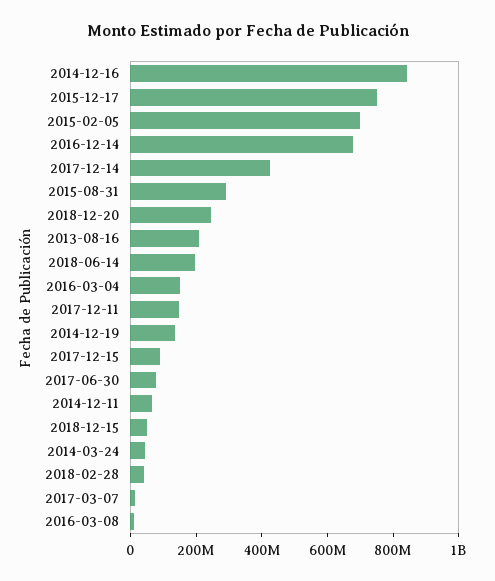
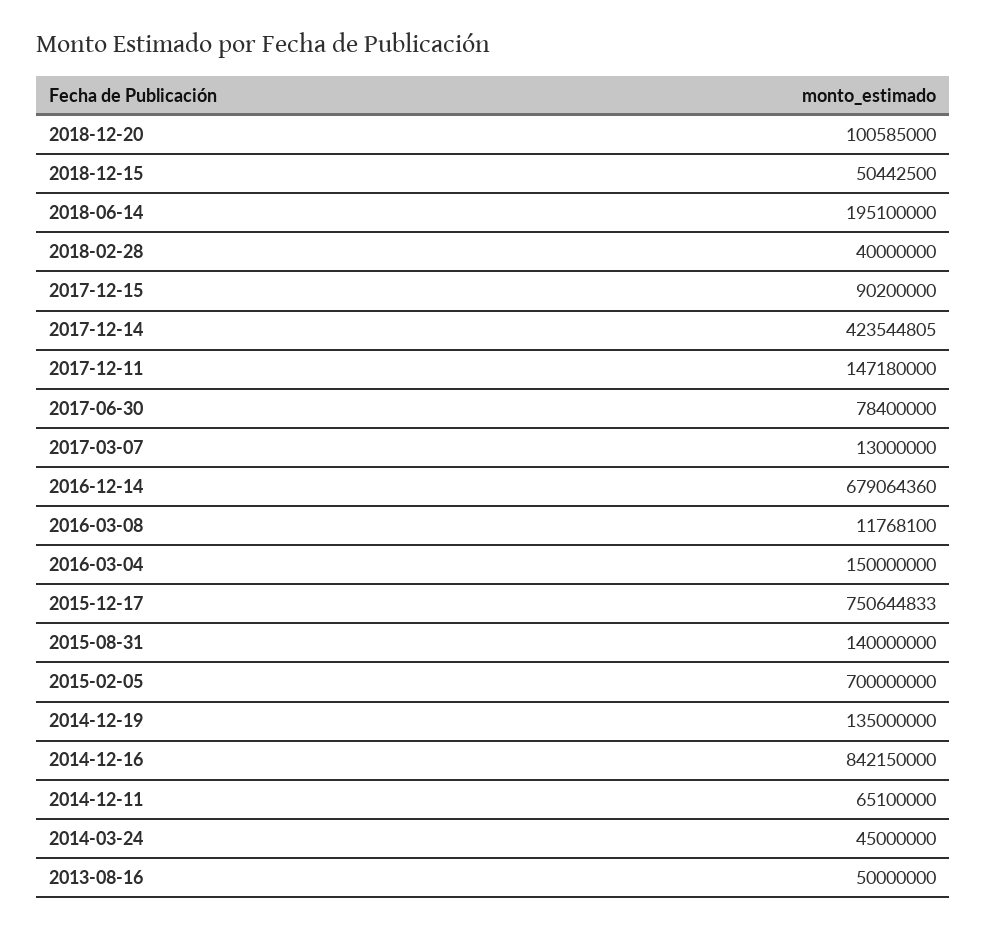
  {
    "2014-12-16": 842150000,
    "2015-12-17": 750644833,
    "2015-02-05": 700000000,
    "2016-12-14": 679064360,
    "2017-12-14": 423544805,
-   "2015-08-31": 300000000,
+   "2015-08-31": 140000000,
-   "2018-12-20": 250000000,
+   "2018-12-20": 100585000,
-   "2013-08-16": 200000000,
+   "2013-08-16": 50000000,
    "2018-06-14": 195100000,
    "2016-03-04": 150000000,
    "2017-12-11": 147180000,
    "2014-12-19": 135000000,
    "2017-12-15": 90200000,
    "2017-06-30": 78400000,
    "2014-12-11": 65100000,
    "2018-12-15": 50442500,
    "2014-03-24": 45000000,
    "2018-02-28": 40000000,
    "2017-03-07": 13000000,
    "2016-03-08": 11768100
  }

